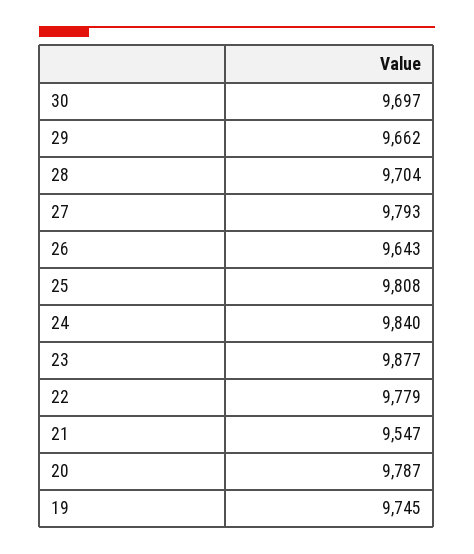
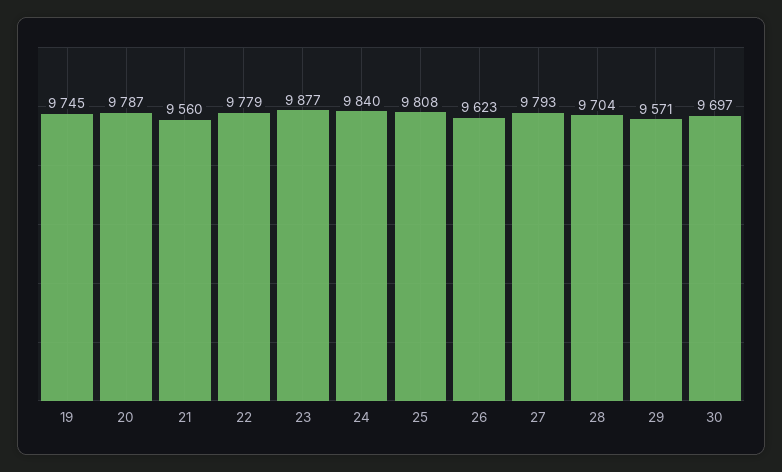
  {
    "30": 9697,
-   "29": 9662,
+   "29": 9571,
    "28": 9704,
    "27": 9793,
-   "26": 9643,
+   "26": 9623,
    "25": 9808,
    "24": 9840,
    "23": 9877,
    "22": 9779,
-   "21": 9547,
+   "21": 9560,
    "20": 9787,
    "19": 9745
  }

